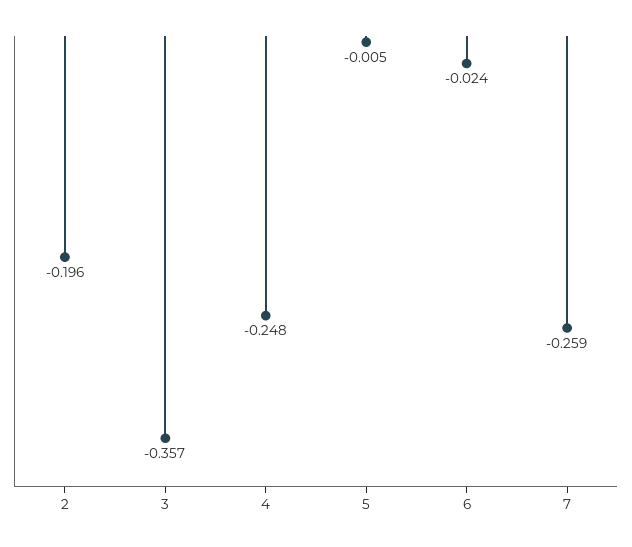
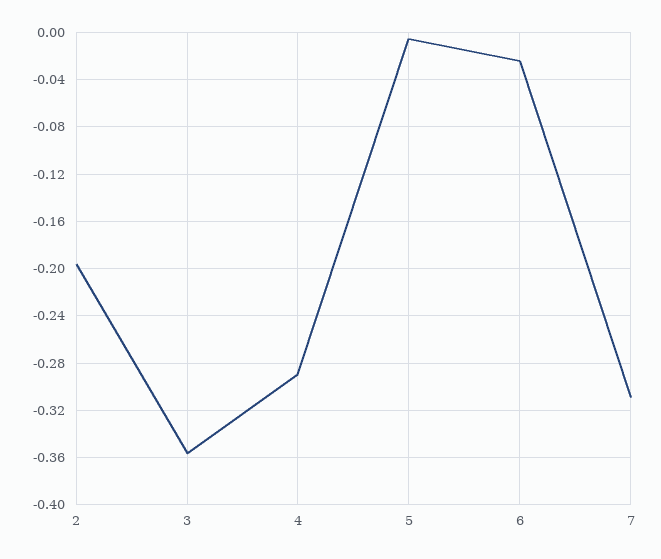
  {
    "2": -0.196,
    "3": -0.357,
-   "4": -0.248,
+   "4": -0.29,
    "5": -0.005,
    "6": -0.024,
-   "7": -0.259
+   "7": -0.31
  }

